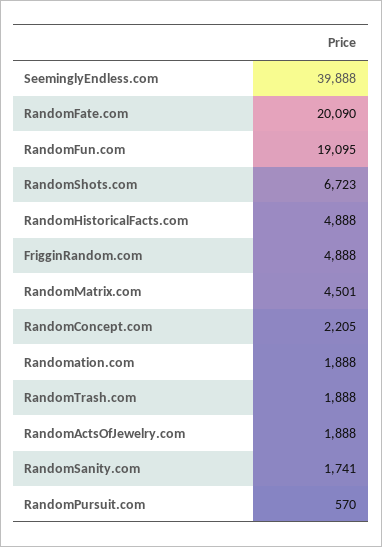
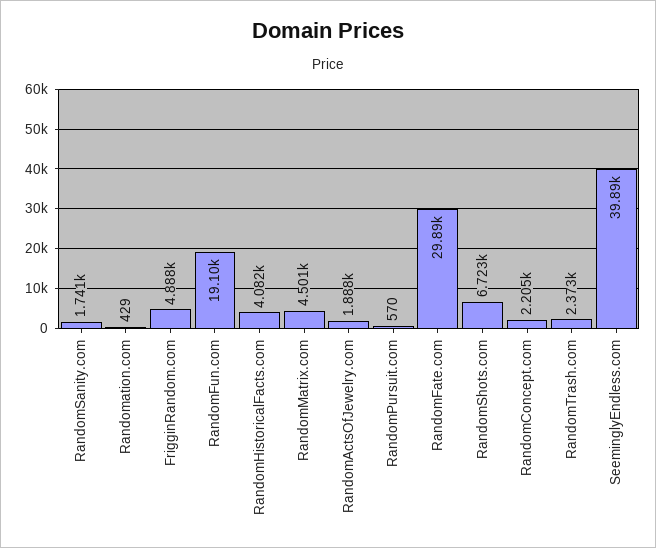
  {
    "SeeminglyEndless.com": 39888,
-   "RandomFate.com": 20090,
+   "RandomFate.com": 29890,
    "RandomFun.com": 19095,
    "RandomShots.com": 6723,
-   "RandomHistoricalFacts.com": 4888,
+   "RandomHistoricalFacts.com": 4082,
    "FrigginRandom.com": 4888,
    "RandomMatrix.com": 4501,
    "RandomConcept.com": 2205,
-   "Randomation.com": 1888,
+   "Randomation.com": 429,
-   "RandomTrash.com": 1888,
+   "RandomTrash.com": 2373,
    "RandomActsOfJewelry.com": 1888,
    "RandomSanity.com": 1741,
    "RandomPursuit.com": 570
  }

